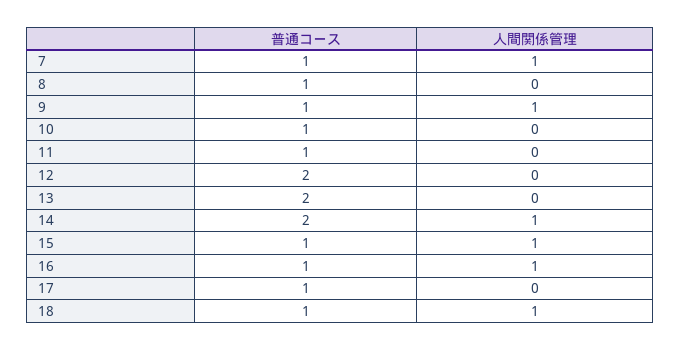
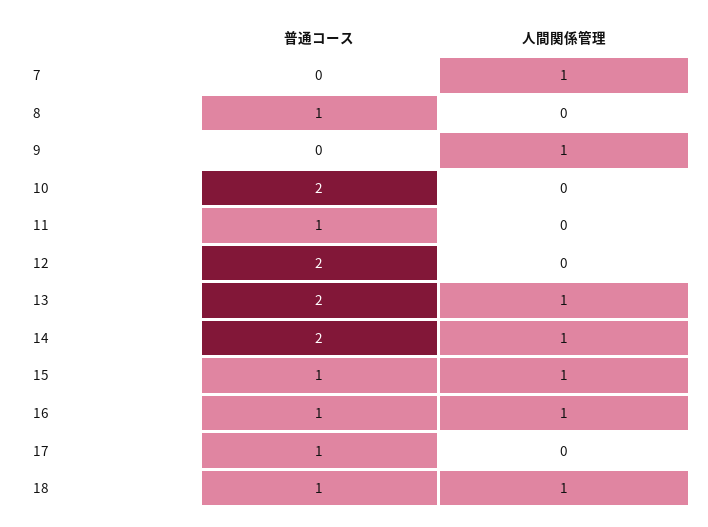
  {
    "普通コース": {
-     "7": 1,
+     "7": 0,
      "8": 1,
-     "9": 1,
+     "9": 0,
-     "10": 1,
+     "10": 2,
      "11": 1,
      "12": 2,
      "13": 2,
      "14": 2,
      "15": 1,
      "16": 1,
      "17": 1,
      "18": 1
    },
    "人間関係管理": {
      "7": 1,
      "8": 0,
      "9": 1,
      "10": 0,
      "11": 0,
      "12": 0,
-     "13": 0,
+     "13": 1,
      "14": 1,
      "15": 1,
      "16": 1,
      "17": 0,
      "18": 1
    }
  }

